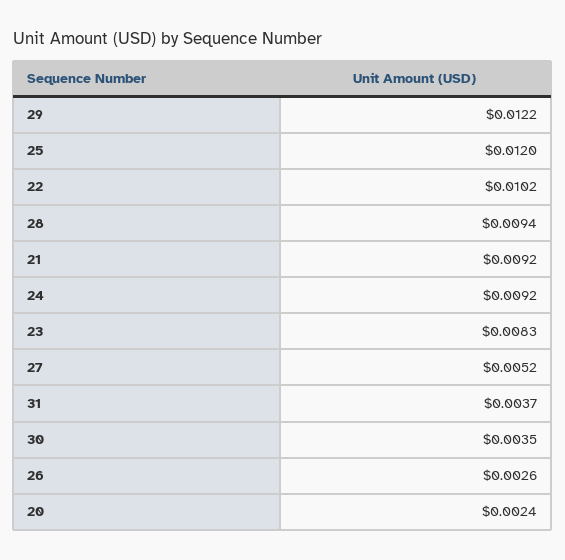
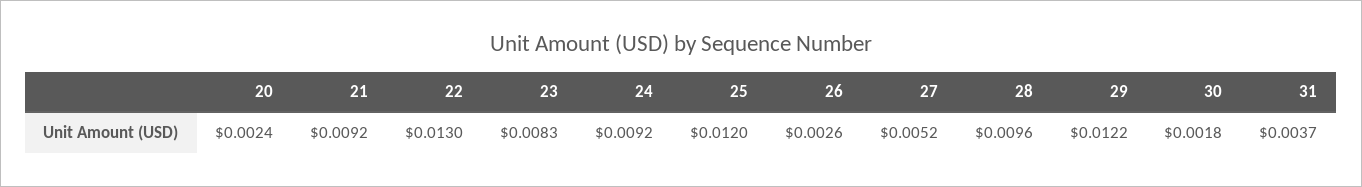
  {
    "29": 0.0122,
    "25": 0.012,
-   "22": 0.0102,
+   "22": 0.013,
-   "28": 0.0094,
+   "28": 0.0096,
    "21": 0.0092,
    "24": 0.0092,
    "23": 0.0083,
    "27": 0.0052,
    "31": 0.0037,
-   "30": 0.0035,
+   "30": 0.0018,
    "26": 0.0026,
    "20": 0.0024
  }

